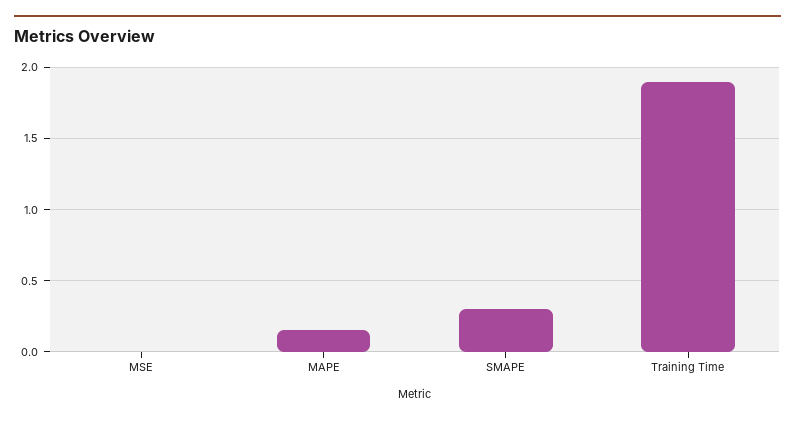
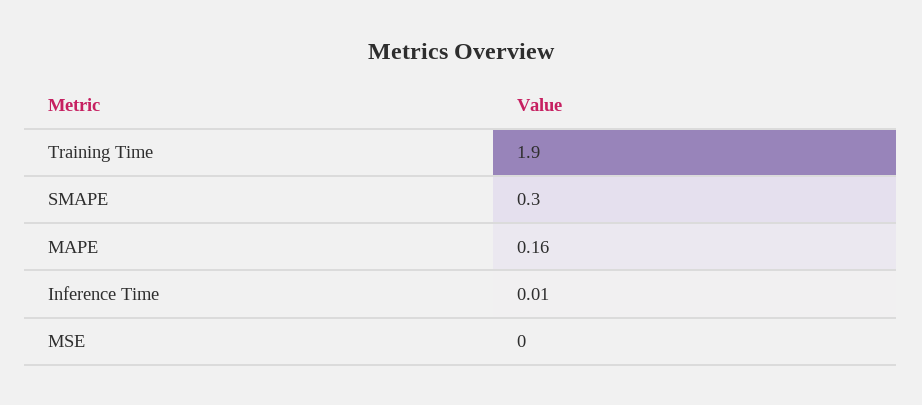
  {
    "MSE": 0,
    "MAPE": 0.16,
    "SMAPE": 0.3,
-   "Training Time": 1.9
+   "Training Time": 1.9,
+   "Inference Time": 0.01
  }

